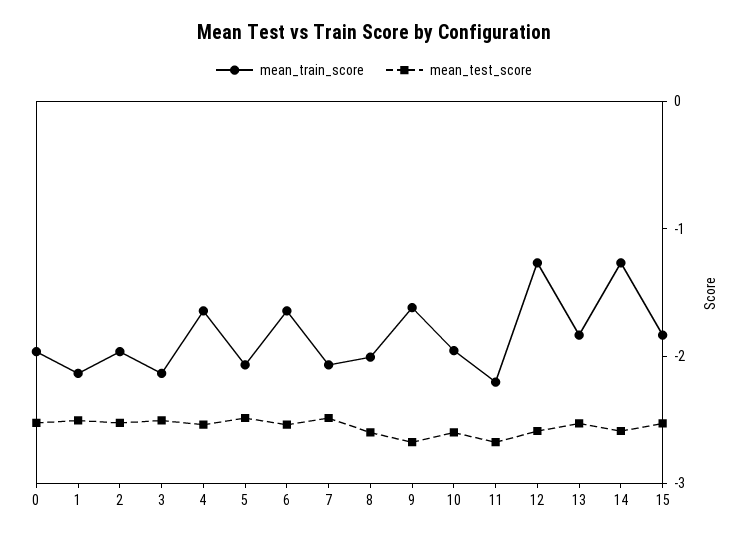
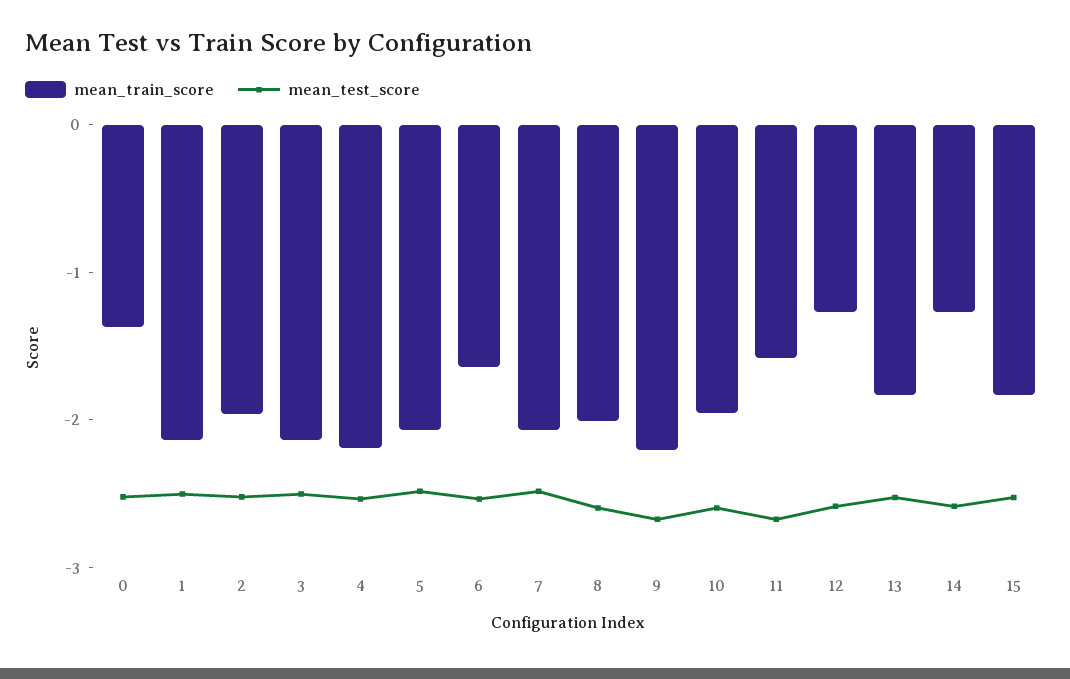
  {
    "mean_train_score": {
-     "0": -2,
+     "0": -1.4,
      "1": -2.2,
      "2": -2,
      "3": -2.2,
-     "4": -1.6,
+     "4": -2.2,
      "5": -2,
      "6": -1.6,
      "7": -2,
      "8": -2,
-     "9": -1.6,
+     "9": -2.2,
      "10": -2,
-     "11": -2.2,
+     "11": -1.6,
      "12": -1.2,
      "13": -1.8,
      "14": -1.2,
      "15": -1.8
    },
    "mean_test_score": {
      "0": -2.6,
      "1": -2.6,
      "2": -2.6,
      "3": -2.6,
      "4": -2.6,
      "5": -2.4,
      "6": -2.6,
      "7": -2.4,
      "8": -2.6,
      "9": -2.6,
      "10": -2.6,
      "11": -2.6,
      "12": -2.6,
      "13": -2.6,
      "14": -2.6,
      "15": -2.6
    }
  }

